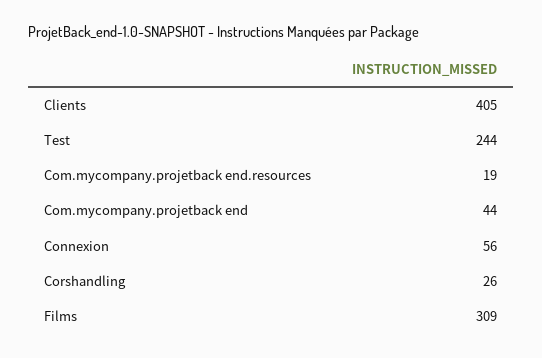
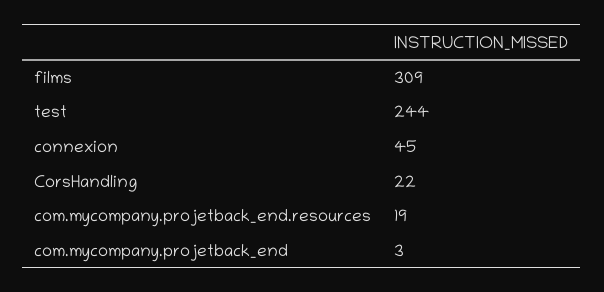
  {
-   "Clients": 405,
    "Test": 244,
    "Com.mycompany.projetback end.resources": 19,
-   "Com.mycompany.projetback end": 44,
+   "Com.mycompany.projetback end": 3,
-   "Connexion": 56,
+   "Connexion": 45,
-   "Corshandling": 26,
+   "Corshandling": 22,
    "Films": 309
  }

